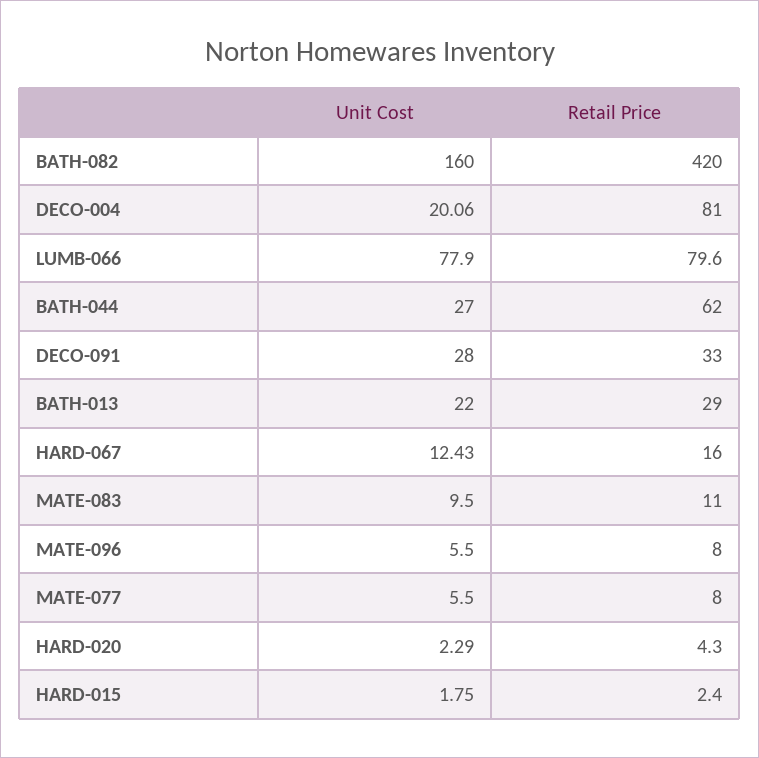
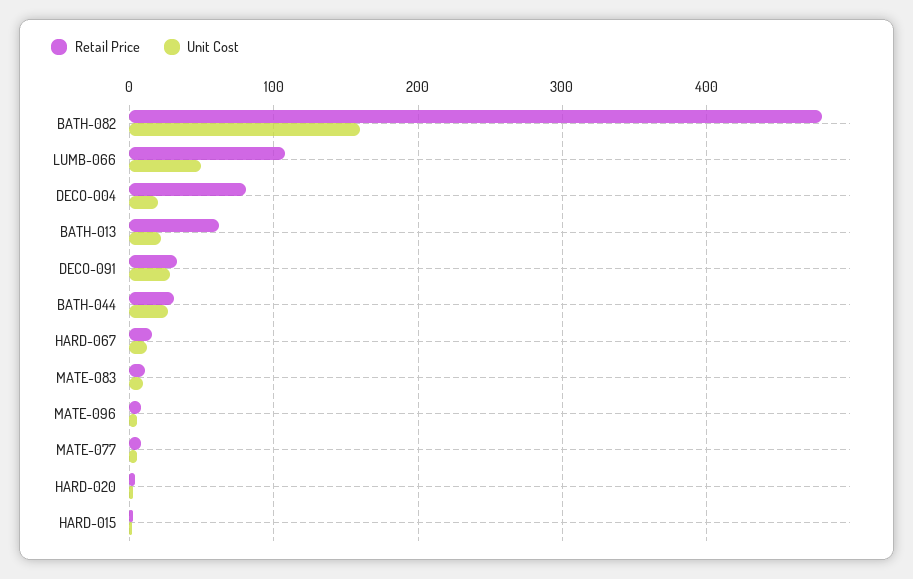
  {
    "Unit Cost": {
      "BATH-082": 160,
      "DECO-004": 20.06,
-     "LUMB-066": 77.9,
+     "LUMB-066": 50,
      "BATH-044": 27,
      "DECO-091": 28,
      "BATH-013": 22,
      "HARD-067": 12.43,
      "MATE-083": 9.5,
      "MATE-096": 5.5,
      "MATE-077": 5.5,
      "HARD-020": 2.29,
      "HARD-015": 1.75
    },
    "Retail Price": {
-     "BATH-082": 420,
+     "BATH-082": 480,
      "DECO-004": 81,
-     "LUMB-066": 79.6,
+     "LUMB-066": 110,
-     "BATH-044": 62,
+     "BATH-044": 30,
      "DECO-091": 33,
-     "BATH-013": 29,
+     "BATH-013": 60,
      "HARD-067": 16,
      "MATE-083": 11,
      "MATE-096": 8,
      "MATE-077": 8,
      "HARD-020": 4.3,
      "HARD-015": 2.4
    }
  }

